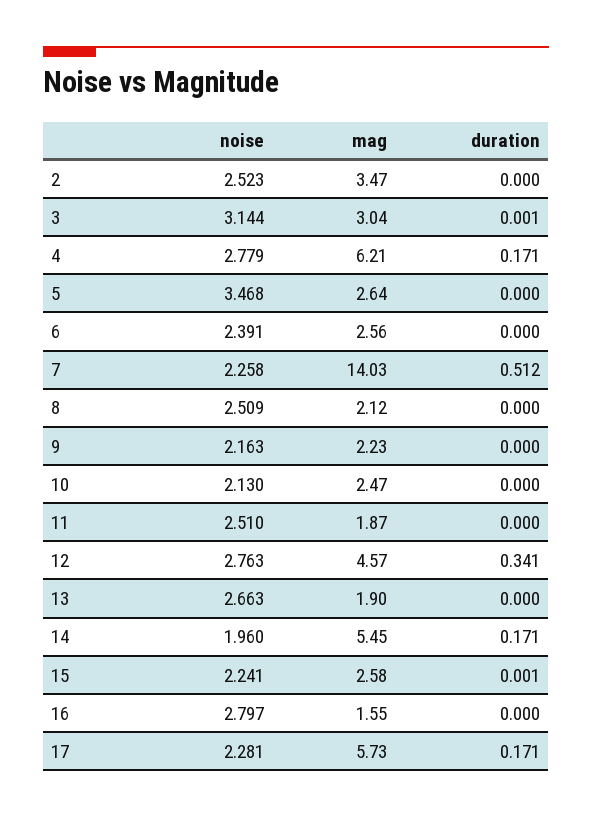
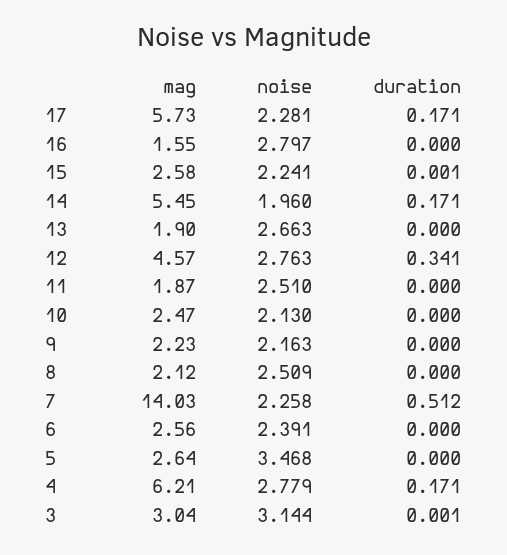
  {
    "noise": {
-     "2": 2.523,
      "3": 3.144,
      "4": 2.779,
      "5": 3.468,
      "6": 2.391,
      "7": 2.258,
      "8": 2.509,
      "9": 2.163,
      "10": 2.13,
      "11": 2.51,
      "12": 2.763,
      "13": 2.663,
      "14": 1.96,
      "15": 2.241,
      "16": 2.797,
      "17": 2.281
    },
    "mag": {
-     "2": 3.47,
      "3": 3.04,
      "4": 6.21,
      "5": 2.64,
      "6": 2.56,
      "7": 14.03,
      "8": 2.12,
      "9": 2.23,
      "10": 2.47,
      "11": 1.87,
      "12": 4.57,
      "13": 1.9,
      "14": 5.45,
      "15": 2.58,
      "16": 1.55,
      "17": 5.73
    },
    "duration": {
-     "2": 0,
      "3": 0.001,
      "4": 0.171,
      "5": 0,
      "6": 0,
      "7": 0.512,
      "8": 0,
      "9": 0,
      "10": 0,
      "11": 0,
      "12": 0.341,
      "13": 0,
      "14": 0.171,
      "15": 0.001,
      "16": 0,
      "17": 0.171
    }
  }

